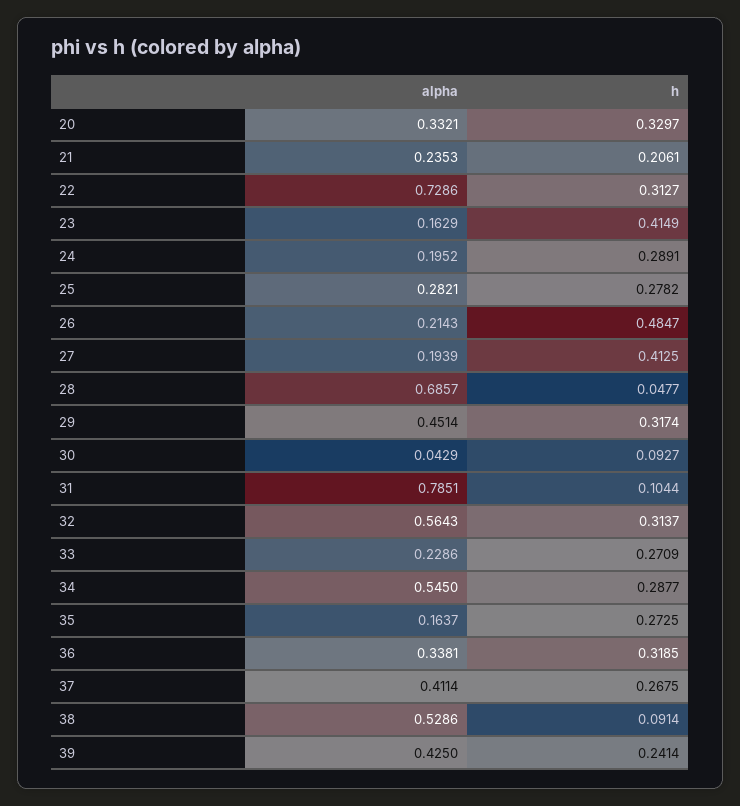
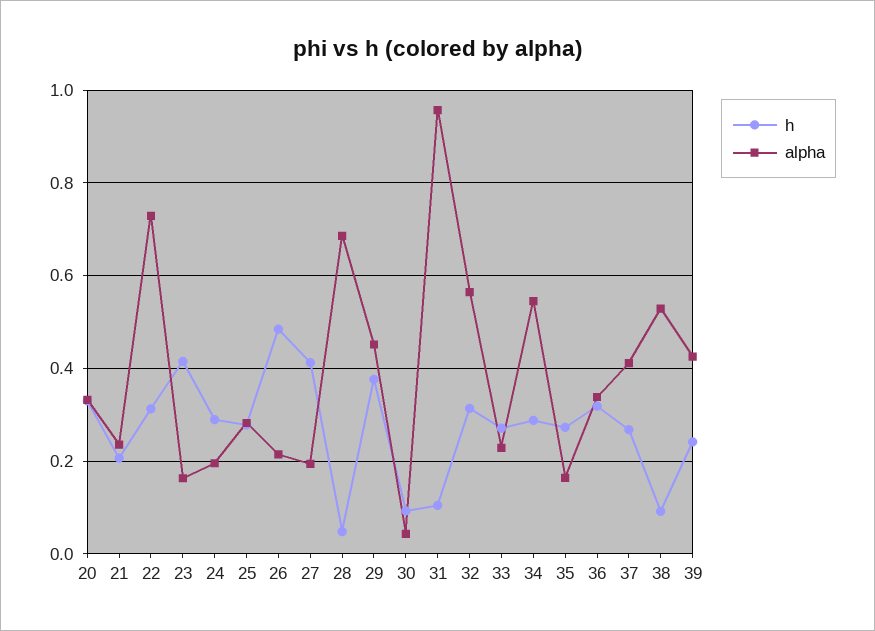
  {
    "alpha": {
      "20": 0.3321,
      "21": 0.2353,
      "22": 0.7286,
      "23": 0.1629,
      "24": 0.1952,
      "25": 0.2821,
      "26": 0.2143,
      "27": 0.1939,
      "28": 0.6857,
      "29": 0.4514,
      "30": 0.0429,
-     "31": 0.7851,
+     "31": 0.96,
      "32": 0.5643,
      "33": 0.2286,
      "34": 0.545,
      "35": 0.1637,
      "36": 0.3381,
      "37": 0.4114,
      "38": 0.5286,
      "39": 0.425
    },
    "h": {
      "20": 0.3297,
      "21": 0.2061,
      "22": 0.3127,
      "23": 0.4149,
      "24": 0.2891,
      "25": 0.2782,
      "26": 0.4847,
      "27": 0.4125,
      "28": 0.0477,
-     "29": 0.3174,
+     "29": 0.38,
      "30": 0.0927,
      "31": 0.1044,
      "32": 0.3137,
      "33": 0.2709,
      "34": 0.2877,
      "35": 0.2725,
      "36": 0.3185,
      "37": 0.2675,
      "38": 0.0914,
      "39": 0.2414
    }
  }

